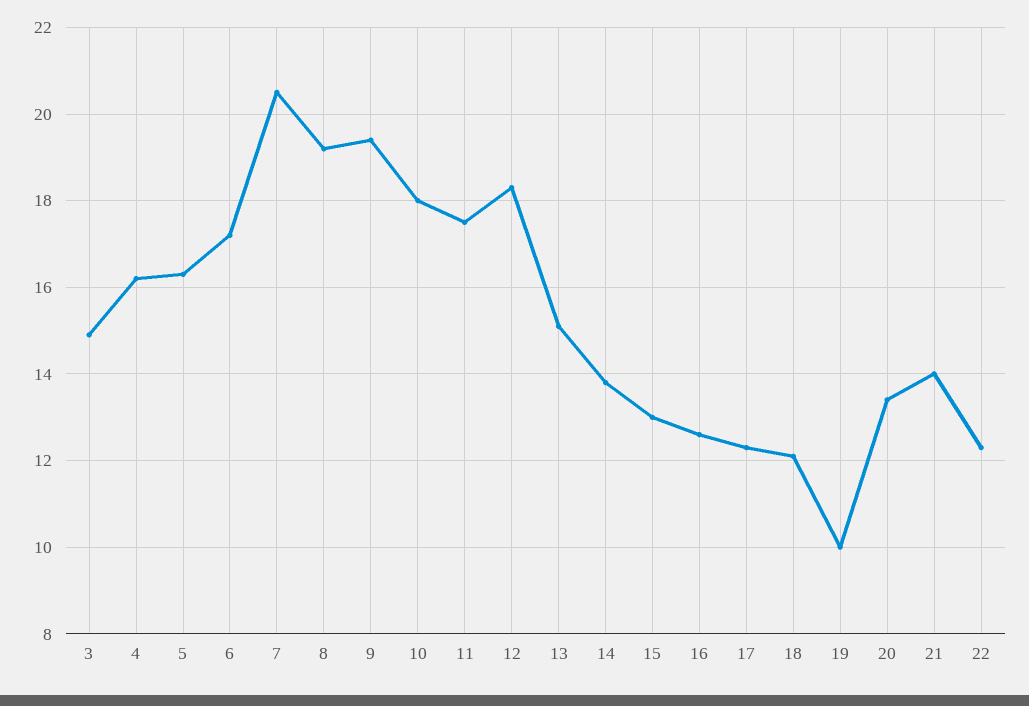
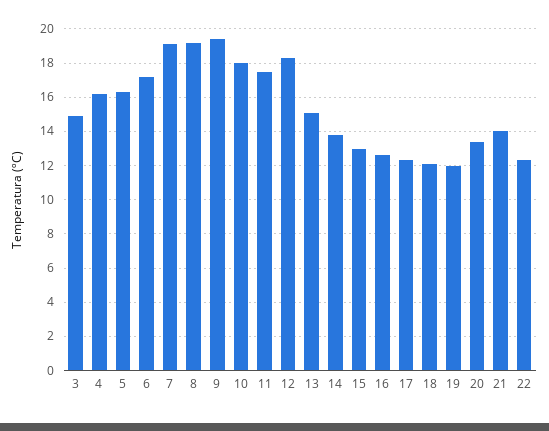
  {
    "3": 15,
    "4": 16,
    "5": 16.5,
    "6": 17,
-   "7": 20.5,
+   "7": 19,
    "8": 19,
    "9": 19.5,
    "10": 18,
    "11": 17.5,
    "12": 18.5,
    "13": 15,
    "14": 14,
    "15": 13,
    "16": 12.5,
    "17": 12.5,
    "18": 12,
-   "19": 10,
+   "19": 12,
    "20": 13.5,
    "21": 14,
    "22": 12.5
  }

